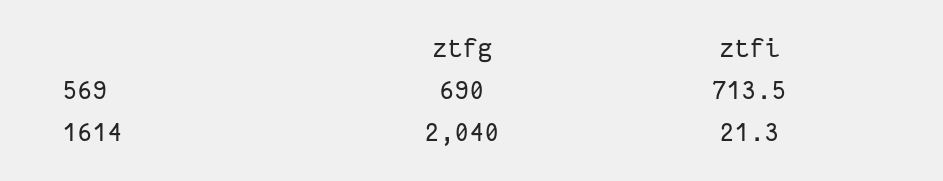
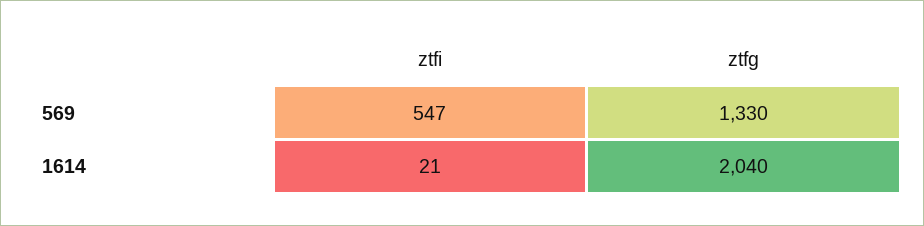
  {
    "ztfg": {
-     "569": 690,
+     "569": 1330,
      "1614": 2040
    },
    "ztfi": {
-     "569": 713.5,
+     "569": 547,
      "1614": 21.3
    }
  }

